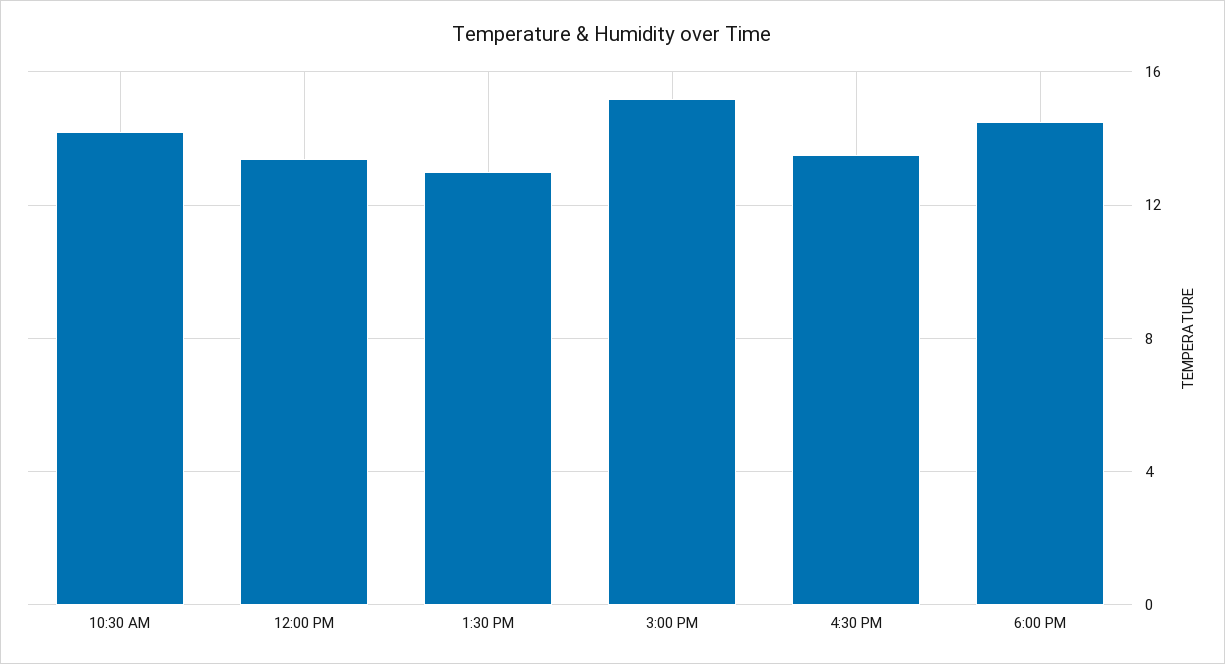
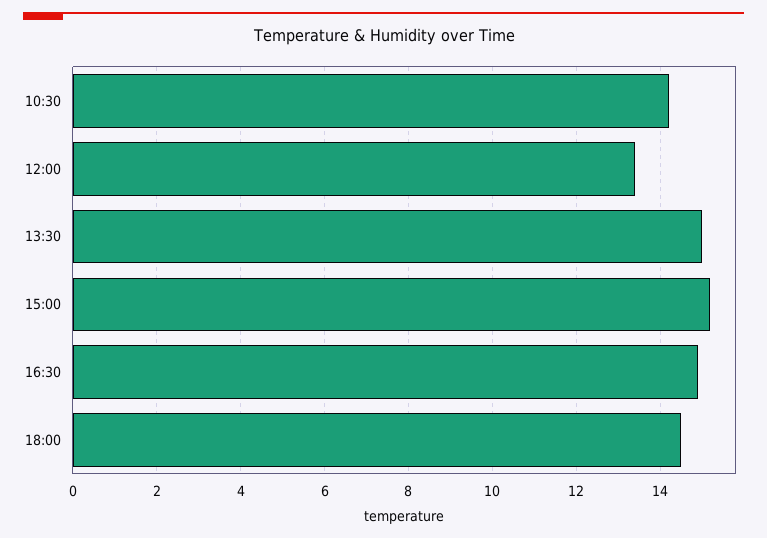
  {
    "10:30 AM": 14,
    "12:00 PM": 13.5,
-   "1:30 PM": 13,
+   "1:30 PM": 15,
    "3:00 PM": 15,
-   "4:30 PM": 13.5,
+   "4:30 PM": 15,
    "6:00 PM": 14.5
  }

